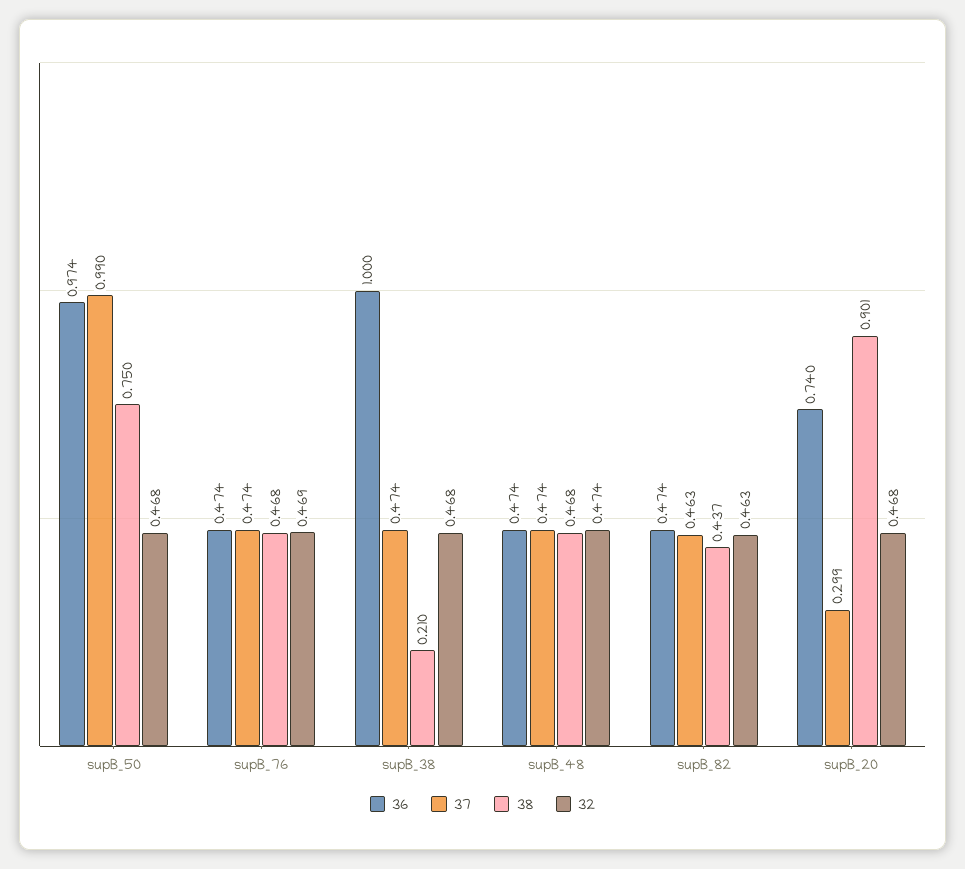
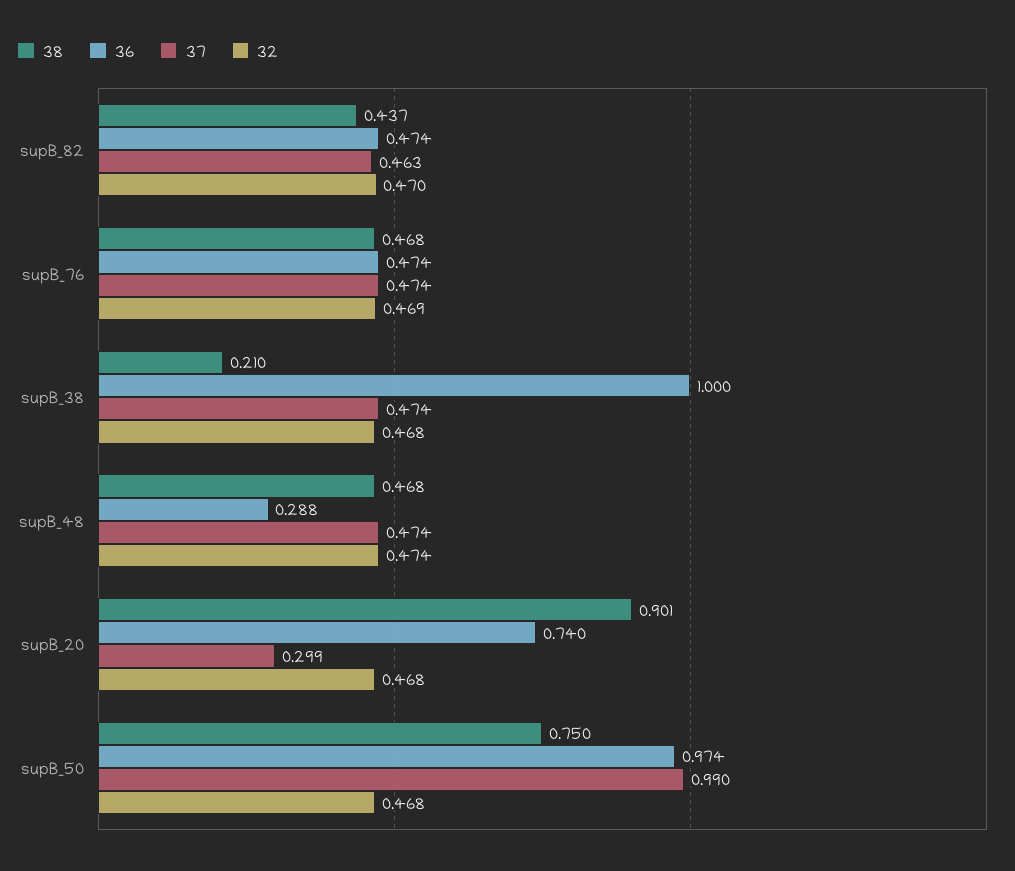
  {
    "36": {
      "supB_50": 0.974,
      "supB_76": 0.474,
      "supB_38": 1,
-     "supB_48": 0.474,
+     "supB_48": 0.288,
      "supB_82": 0.474,
      "supB_20": 0.74
    },
    "37": {
      "supB_50": 0.99,
      "supB_76": 0.474,
      "supB_38": 0.474,
      "supB_48": 0.474,
      "supB_82": 0.463,
      "supB_20": 0.299
    },
    "38": {
      "supB_50": 0.75,
      "supB_76": 0.468,
      "supB_38": 0.21,
      "supB_48": 0.468,
      "supB_82": 0.437,
      "supB_20": 0.901
    },
    "32": {
      "supB_50": 0.468,
      "supB_76": 0.469,
      "supB_38": 0.468,
      "supB_48": 0.474,
-     "supB_82": 0.463,
+     "supB_82": 0.47,
      "supB_20": 0.468
    }
  }

